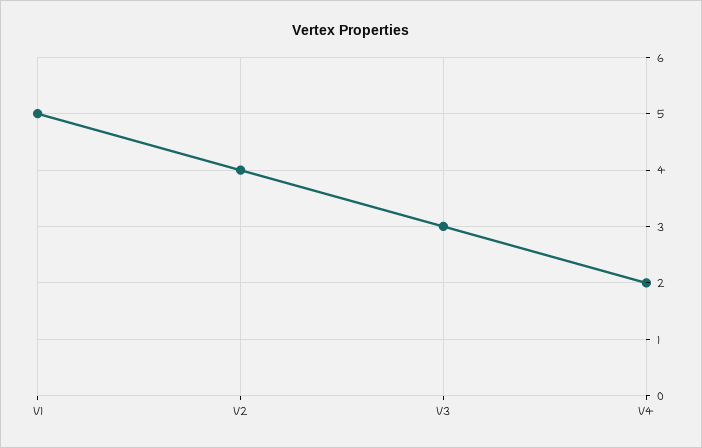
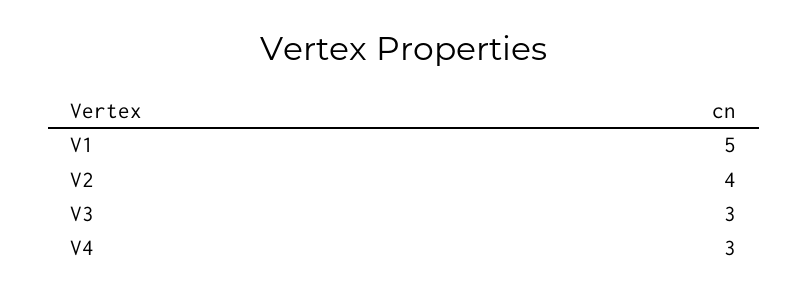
  {
    "V1": 5,
    "V2": 4,
    "V3": 3,
-   "V4": 2
+   "V4": 3
  }

